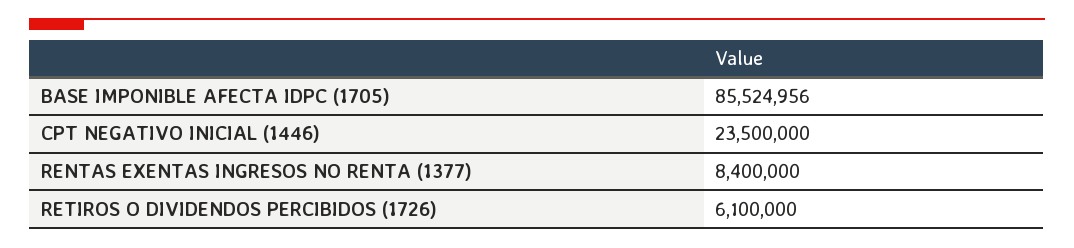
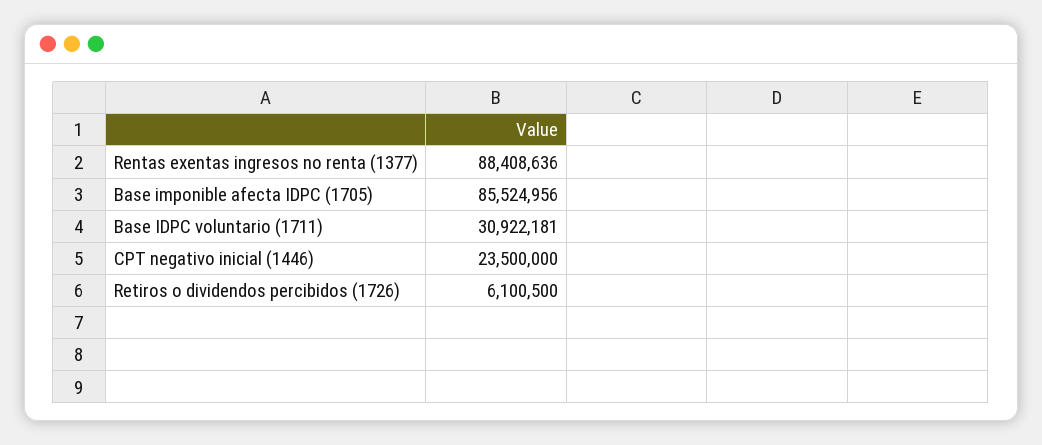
  {
    "BASE IMPONIBLE AFECTA IDPC (1705)": 85524956,
    "CPT NEGATIVO INICIAL (1446)": 23500000,
-   "RENTAS EXENTAS INGRESOS NO RENTA (1377)": 8400000,
+   "RENTAS EXENTAS INGRESOS NO RENTA (1377)": 88408636,
-   "RETIROS O DIVIDENDOS PERCIBIDOS (1726)": 6100000
+   "RETIROS O DIVIDENDOS PERCIBIDOS (1726)": 6100500,
+   "Base IDPC voluntario (1711)": 30922181
  }

